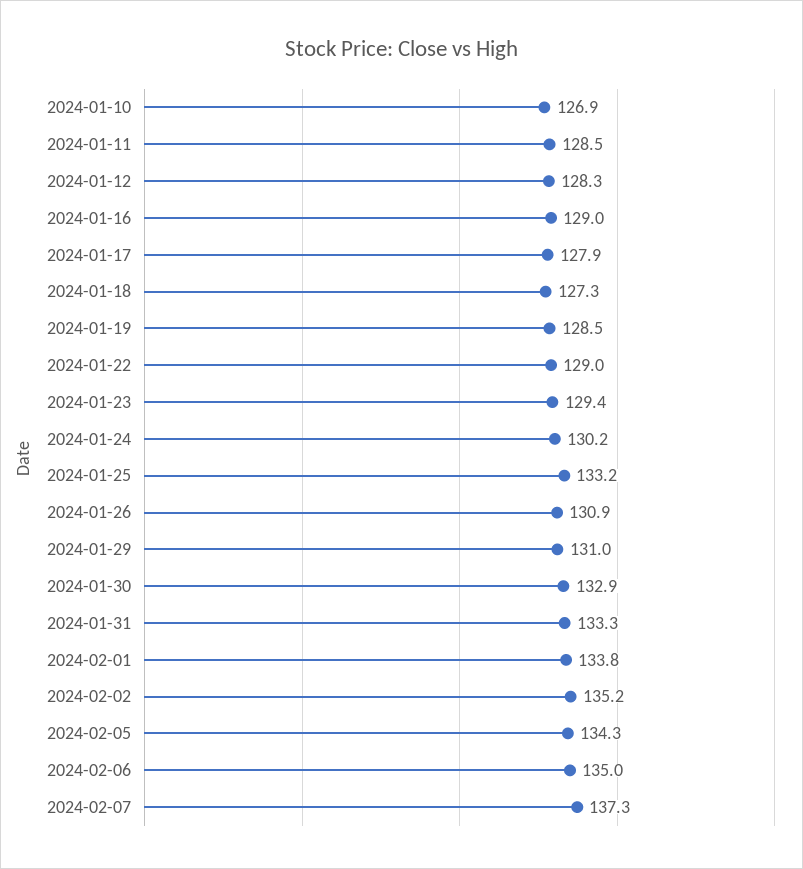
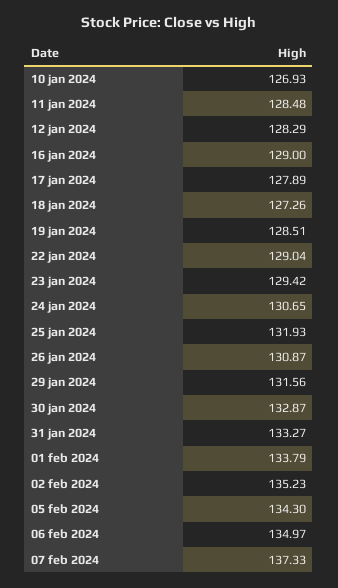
  {
    "2024-01-10": 126.93,
    "2024-01-11": 128.48,
    "2024-01-12": 128.29,
    "2024-01-16": 129,
    "2024-01-17": 127.89,
    "2024-01-18": 127.26,
    "2024-01-19": 128.51,
    "2024-01-22": 129.04,
    "2024-01-23": 129.42,
-   "2024-01-24": 130.2,
+   "2024-01-24": 130.65,
-   "2024-01-25": 133.2,
+   "2024-01-25": 131.93,
    "2024-01-26": 130.87,
-   "2024-01-29": 131,
+   "2024-01-29": 131.56,
    "2024-01-30": 132.87,
    "2024-01-31": 133.27,
    "2024-02-01": 133.79,
    "2024-02-02": 135.23,
    "2024-02-05": 134.3,
    "2024-02-06": 134.97,
    "2024-02-07": 137.33
  }

